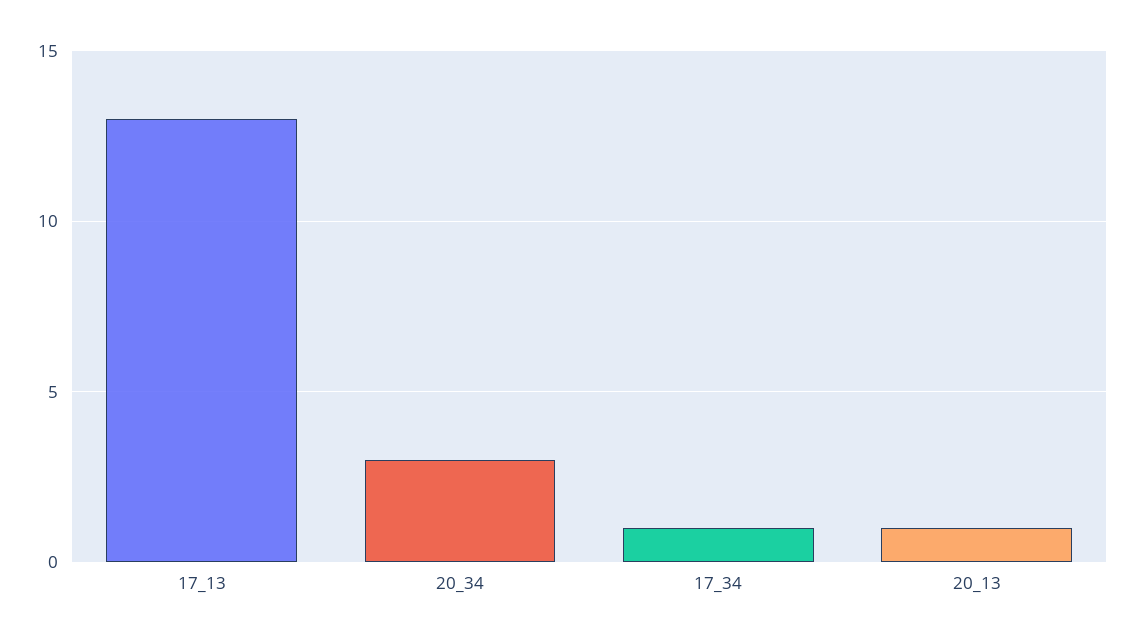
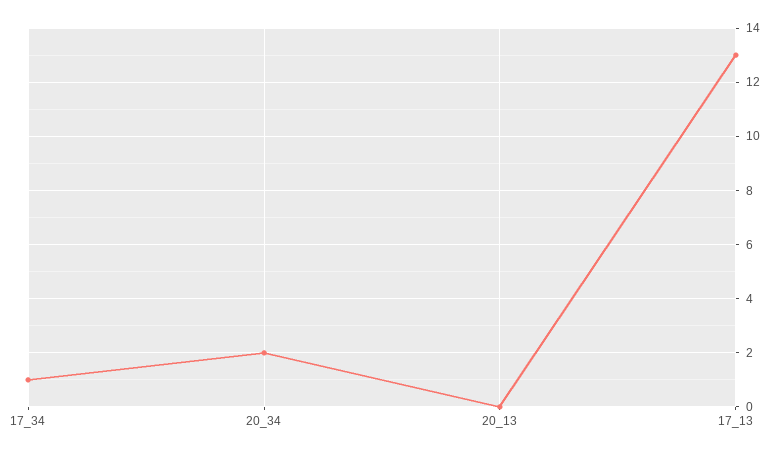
  {
    "17_13": 13,
-   "20_34": 3,
+   "20_34": 2,
    "17_34": 1,
-   "20_13": 1
+   "20_13": 0
  }

